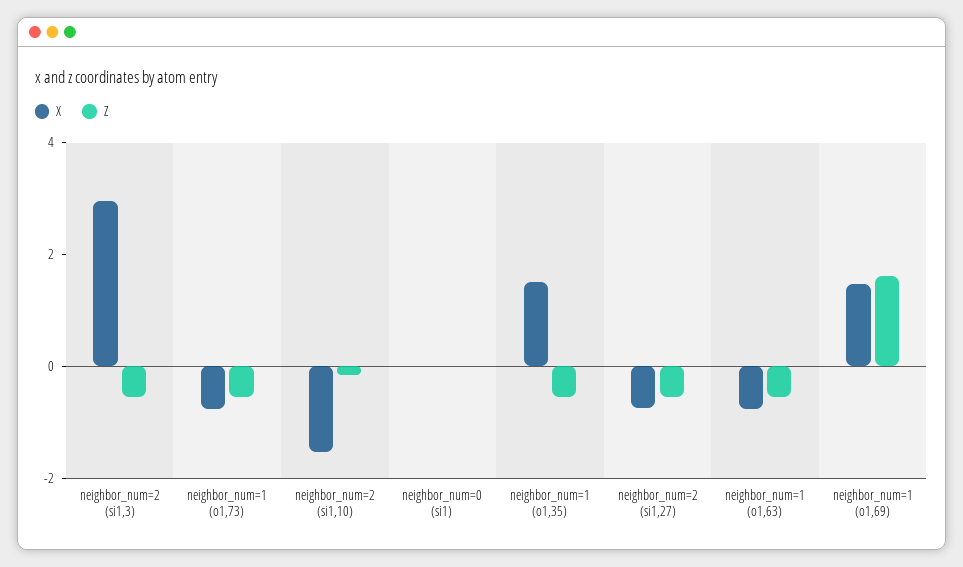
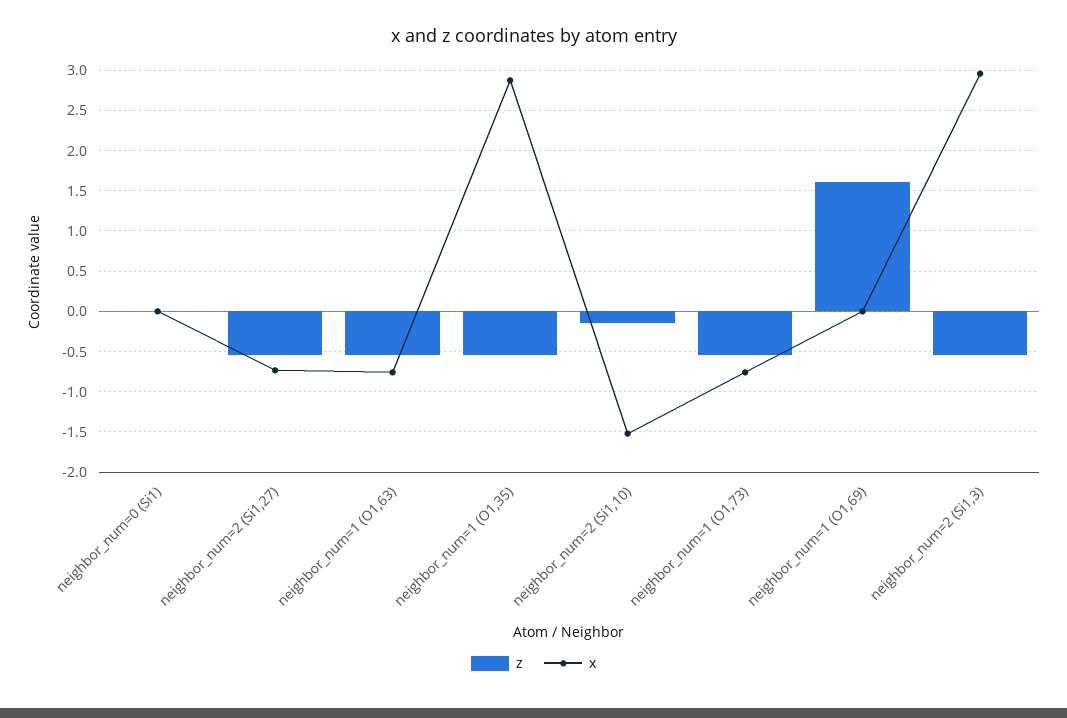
  {
    "X": {
      "neighbor_num=2 (si1,3)": 3,
      "neighbor_num=1 (o1,73)": -0.8,
      "neighbor_num=2 (si1,10)": -1.5,
      "neighbor_num=0 (si1)": 0,
-     "neighbor_num=1 (o1,35)": 1.5,
+     "neighbor_num=1 (o1,35)": 2.9,
      "neighbor_num=2 (si1,27)": -0.7,
      "neighbor_num=1 (o1,63)": -0.8,
-     "neighbor_num=1 (o1,69)": 1.5
+     "neighbor_num=1 (o1,69)": 0
    },
    "Z": {
      "neighbor_num=2 (si1,3)": -0.5,
      "neighbor_num=1 (o1,73)": -0.5,
      "neighbor_num=2 (si1,10)": -0.1,
      "neighbor_num=0 (si1)": 0,
      "neighbor_num=1 (o1,35)": -0.5,
      "neighbor_num=2 (si1,27)": -0.5,
      "neighbor_num=1 (o1,63)": -0.5,
      "neighbor_num=1 (o1,69)": 1.6
    }
  }

